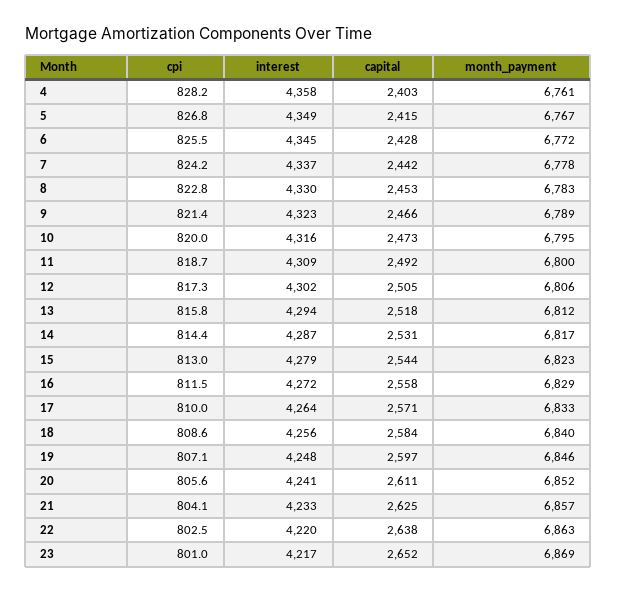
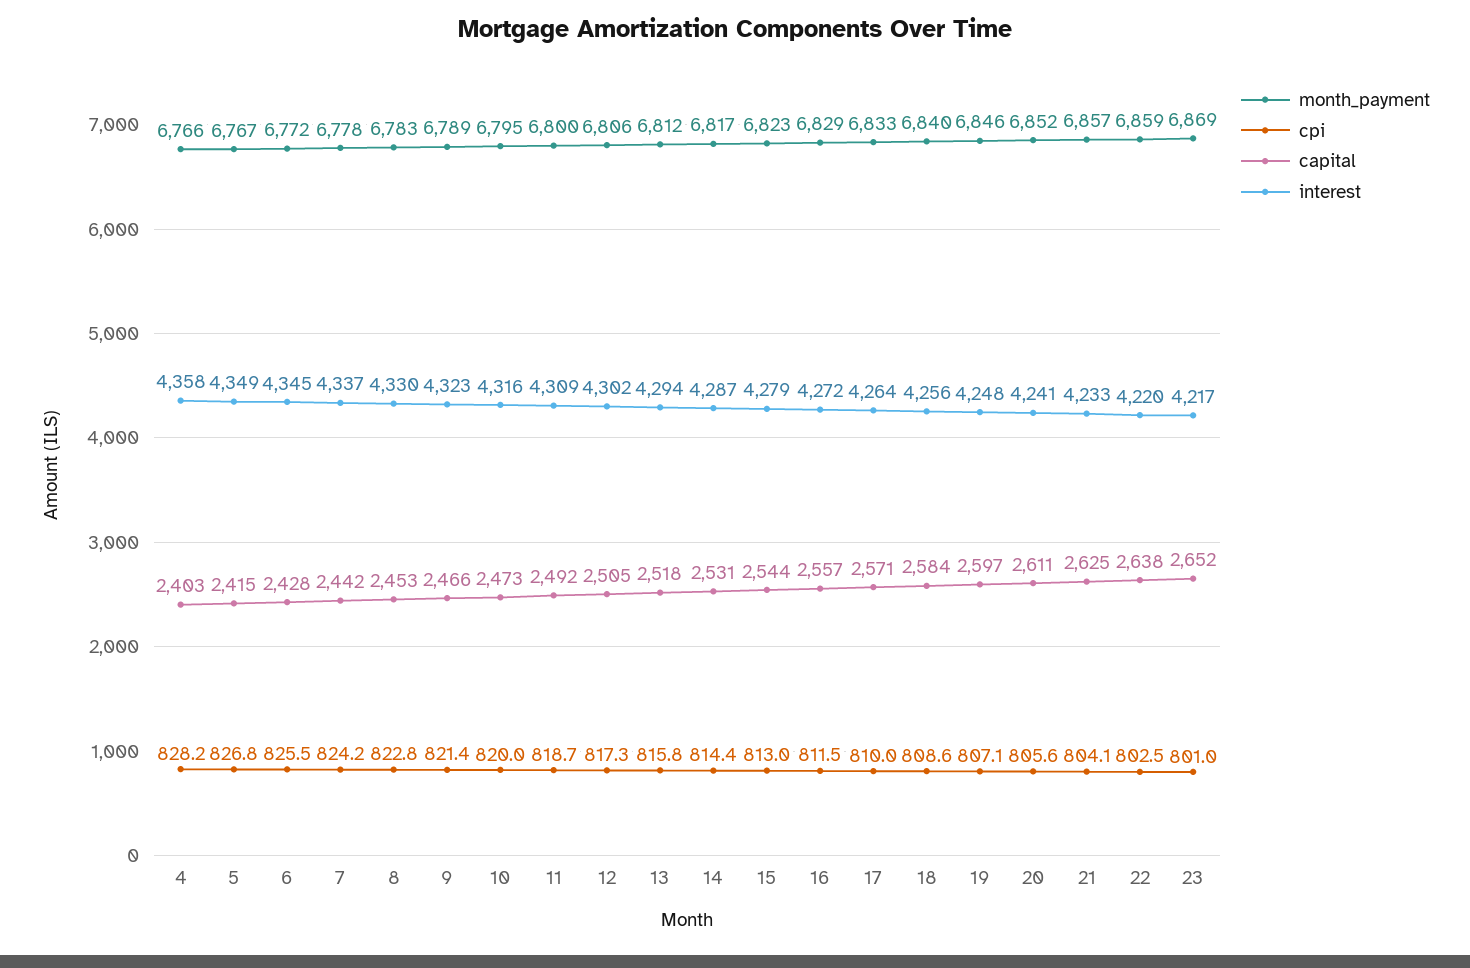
  {
    "cpi": {
      "4": 828.2,
      "5": 826.8,
      "6": 825.5,
      "7": 824.2,
      "8": 822.8,
      "9": 821.4,
      "10": 820,
      "11": 818.7,
      "12": 817.3,
      "13": 815.8,
      "14": 814.4,
      "15": 813,
      "16": 811.5,
      "17": 810,
      "18": 808.6,
      "19": 807.1,
      "20": 805.6,
      "21": 804.1,
      "22": 802.5,
      "23": 801
    },
    "interest": {
      "4": 4358,
      "5": 4349,
      "6": 4345,
      "7": 4337,
      "8": 4330,
      "9": 4323,
      "10": 4316,
      "11": 4309,
      "12": 4302,
      "13": 4294,
      "14": 4287,
      "15": 4279,
      "16": 4272,
      "17": 4264,
      "18": 4256,
      "19": 4248,
      "20": 4241,
      "21": 4233,
      "22": 4220,
      "23": 4217
    },
    "capital": {
      "4": 2403,
      "5": 2415,
      "6": 2428,
      "7": 2442,
      "8": 2453,
      "9": 2466,
      "10": 2473,
      "11": 2492,
      "12": 2505,
      "13": 2518,
      "14": 2531,
      "15": 2544,
-     "16": 2558,
+     "16": 2557,
      "17": 2571,
      "18": 2584,
      "19": 2597,
      "20": 2611,
      "21": 2625,
      "22": 2638,
      "23": 2652
    },
    "month_payment": {
-     "4": 6761,
+     "4": 6766,
      "5": 6767,
      "6": 6772,
      "7": 6778,
      "8": 6783,
      "9": 6789,
      "10": 6795,
      "11": 6800,
      "12": 6806,
      "13": 6812,
      "14": 6817,
      "15": 6823,
      "16": 6829,
      "17": 6833,
      "18": 6840,
      "19": 6846,
      "20": 6852,
      "21": 6857,
-     "22": 6863,
+     "22": 6859,
      "23": 6869
    }
  }

